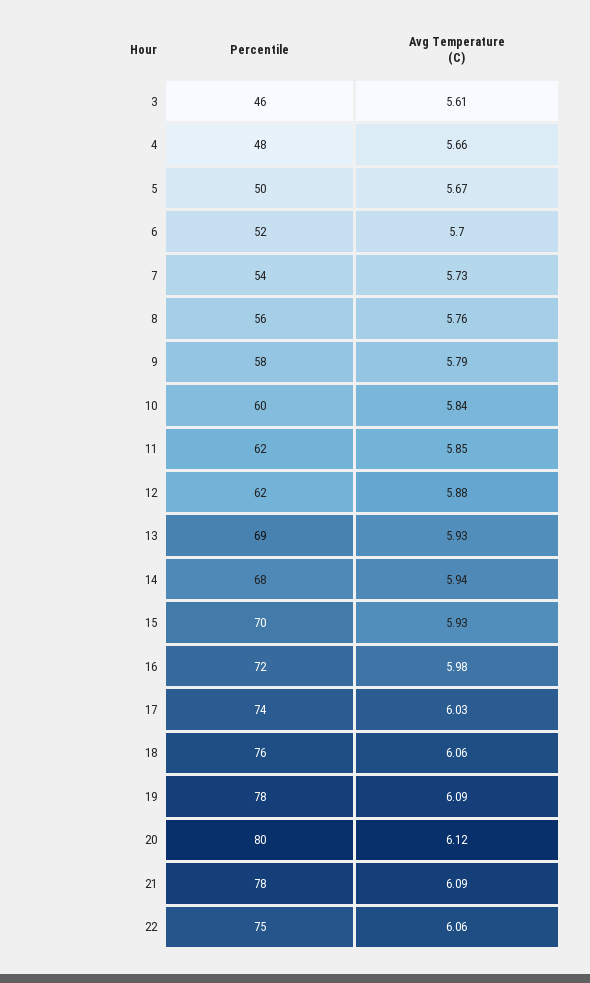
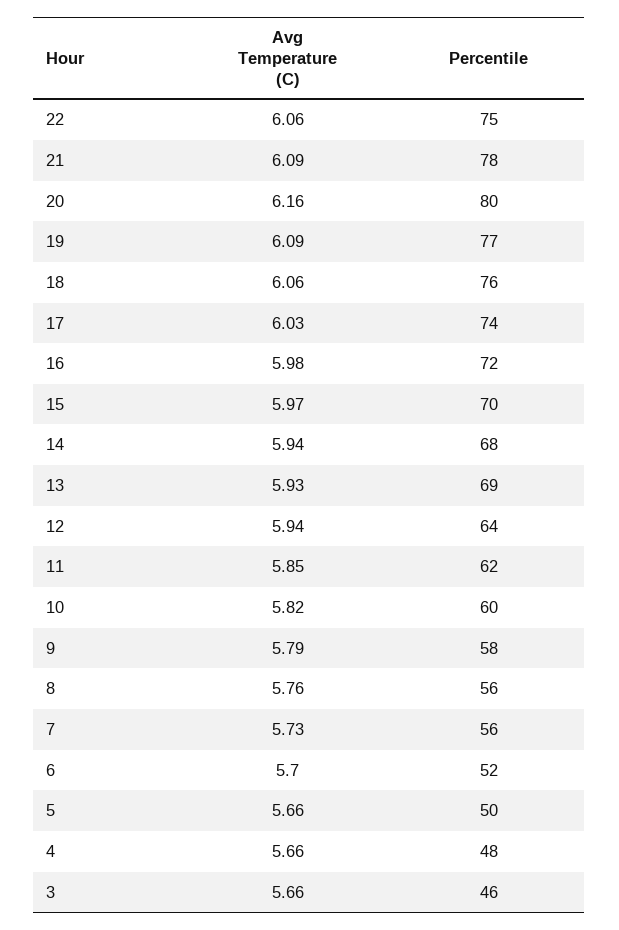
  {
    "Percentile": {
      "3": 46,
      "4": 48,
      "5": 50,
      "6": 52,
-     "7": 54,
+     "7": 56,
      "8": 56,
      "9": 58,
      "10": 60,
      "11": 62,
-     "12": 62,
+     "12": 64,
      "13": 69,
      "14": 68,
      "15": 70,
      "16": 72,
      "17": 74,
      "18": 76,
-     "19": 78,
+     "19": 77,
      "20": 80,
      "21": 78,
      "22": 75
    },
    "Avg Temperature (C)": {
-     "3": 5.61,
+     "3": 5.66,
      "4": 5.66,
-     "5": 5.67,
+     "5": 5.66,
      "6": 5.7,
      "7": 5.73,
      "8": 5.76,
      "9": 5.79,
-     "10": 5.84,
+     "10": 5.82,
      "11": 5.85,
-     "12": 5.88,
+     "12": 5.94,
      "13": 5.93,
      "14": 5.94,
-     "15": 5.93,
+     "15": 5.97,
      "16": 5.98,
      "17": 6.03,
      "18": 6.06,
      "19": 6.09,
-     "20": 6.12,
+     "20": 6.16,
      "21": 6.09,
      "22": 6.06
    }
  }

